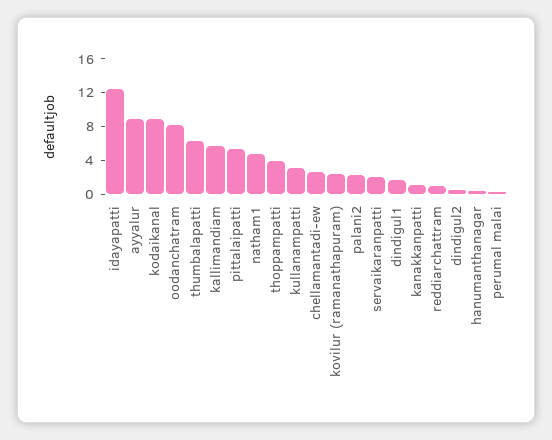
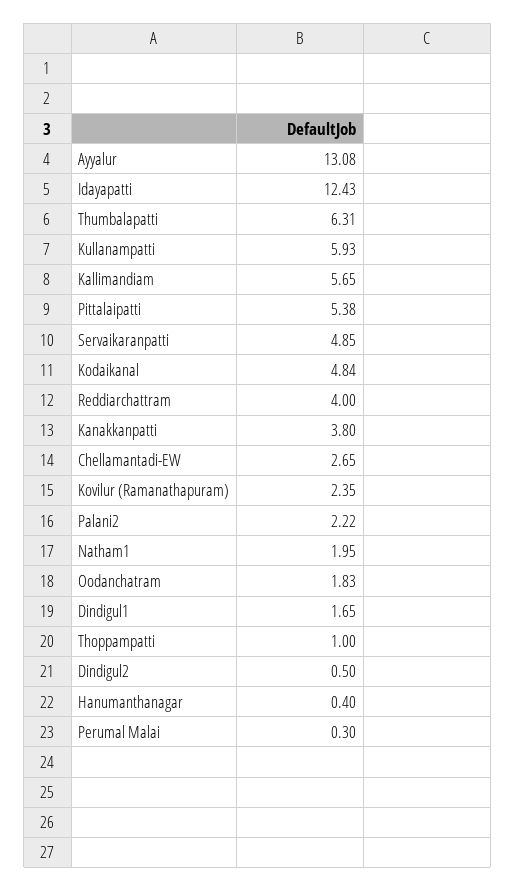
  {
    "idayapatti": 12.43,
-   "ayyalur": 9,
+   "ayyalur": 13.08,
-   "kodaikanal": 9,
+   "kodaikanal": 4.84,
-   "oodanchatram": 8,
+   "oodanchatram": 1.83,
    "thumbalapatti": 6.31,
    "kallimandiam": 5.65,
    "pittalaipatti": 5.38,
-   "natham1": 5,
+   "natham1": 1.95,
-   "thoppampatti": 4,
+   "thoppampatti": 1,
-   "kullanampatti": 3,
+   "kullanampatti": 5.93,
    "chellamantadi-ew": 2.65,
    "kovilur (ramanathapuram)": 2.35,
    "palani2": 2.22,
-   "servaikaranpatti": 2,
+   "servaikaranpatti": 4.85,
    "dindigul1": 1.65,
-   "kanakkanpatti": 1,
+   "kanakkanpatti": 3.8,
-   "reddiarchattram": 1,
+   "reddiarchattram": 4,
    "dindigul2": 0.5,
    "hanumanthanagar": 0.4,
    "perumal malai": 0.3
  }

